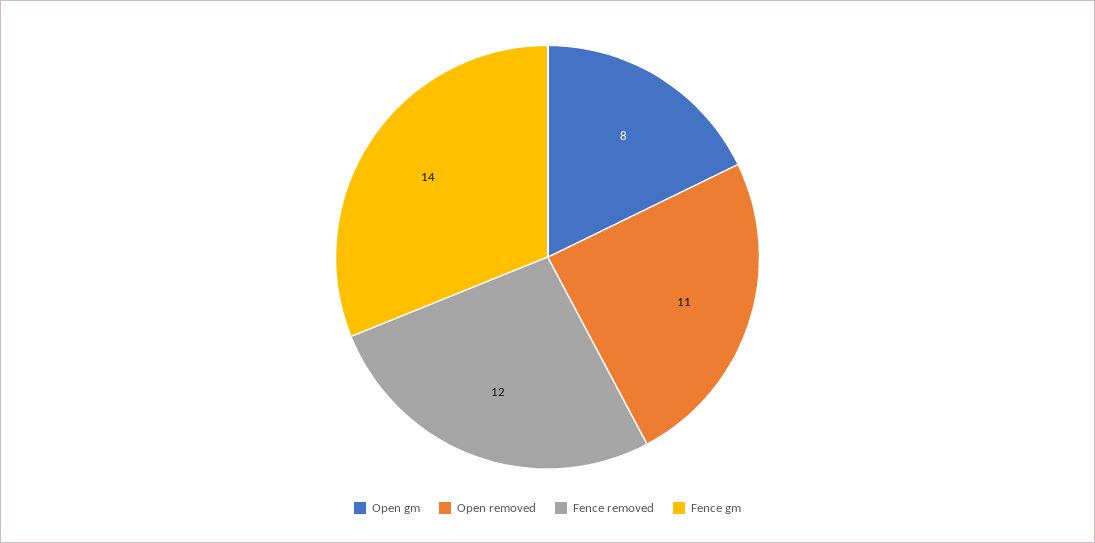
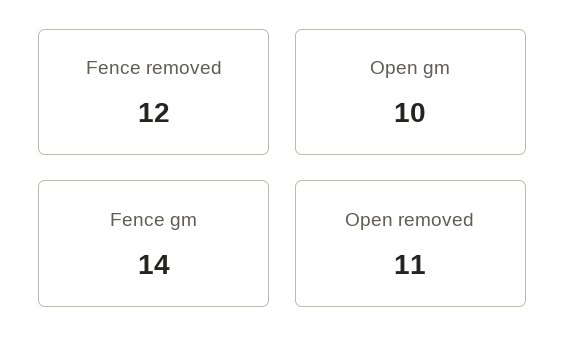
  {
-   "Open gm": 8,
+   "Open gm": 10,
    "Open removed": 11,
    "Fence removed": 12,
    "Fence gm": 14
  }

